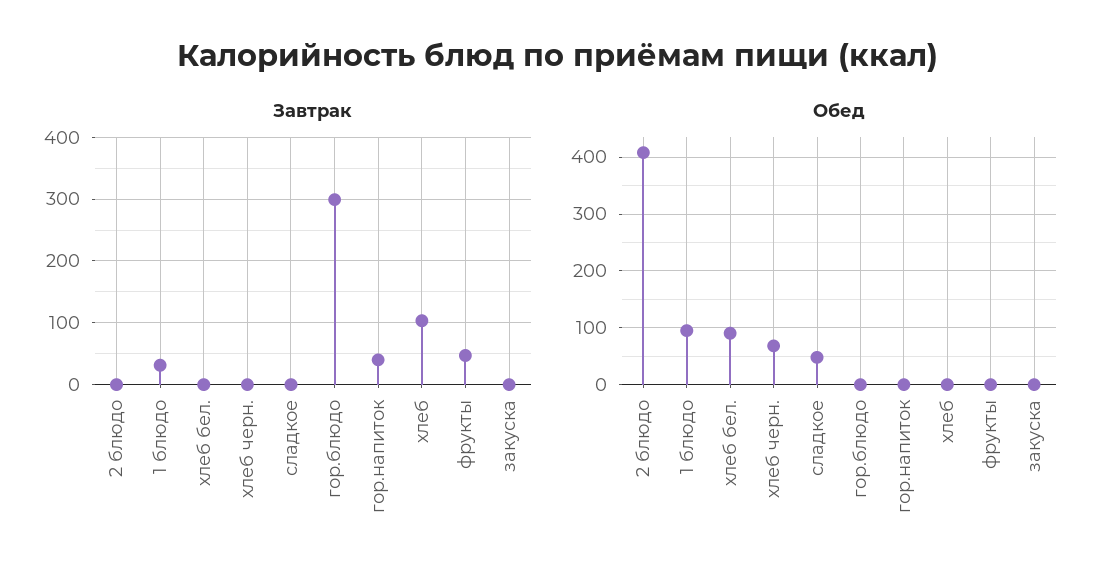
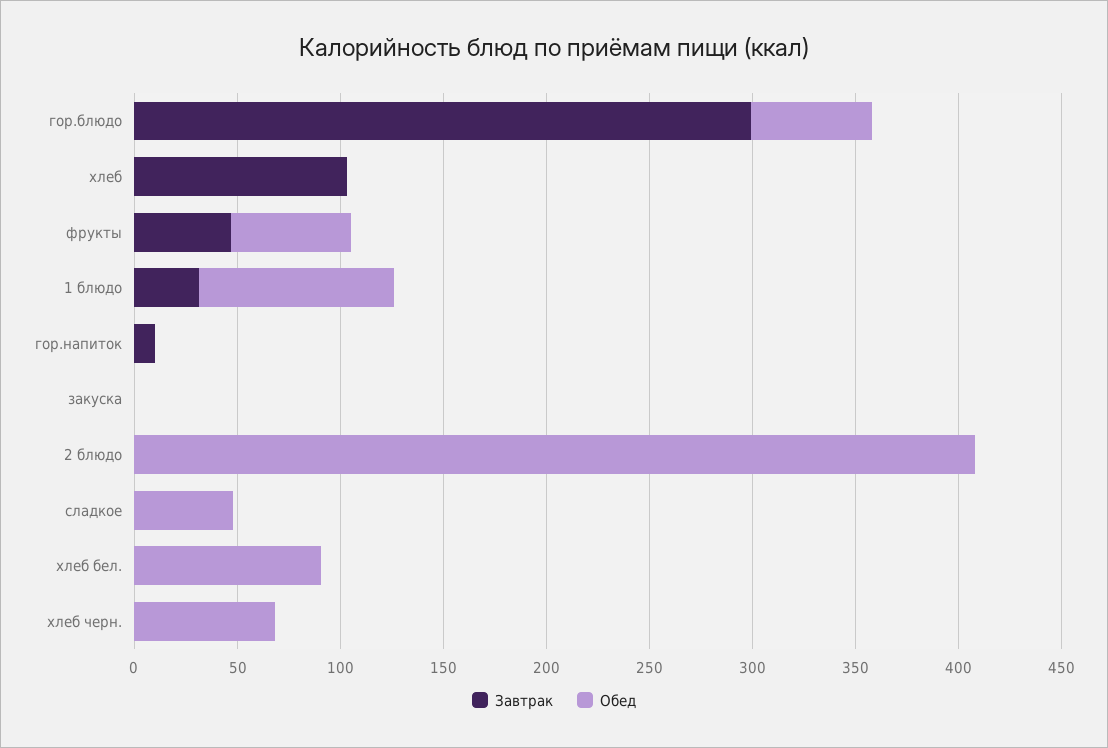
  {
    "Завтрак": {
      "2 блюдо": 0,
      "1 блюдо": 30,
      "хлеб бел.": 0,
      "хлеб черн.": 0,
      "сладкое": 0,
      "гор.блюдо": 300,
-     "гор.напиток": 40,
+     "гор.напиток": 10,
      "хлеб": 100,
      "фрукты": 50,
      "закуска": 0
    },
    "Обед": {
      "2 блюдо": 410,
      "1 блюдо": 90,
      "хлеб бел.": 90,
      "хлеб черн.": 70,
      "сладкое": 50,
-     "гор.блюдо": 0,
+     "гор.блюдо": 60,
      "гор.напиток": 0,
      "хлеб": 0,
-     "фрукты": 0,
+     "фрукты": 60,
      "закуска": 0
    }
  }

